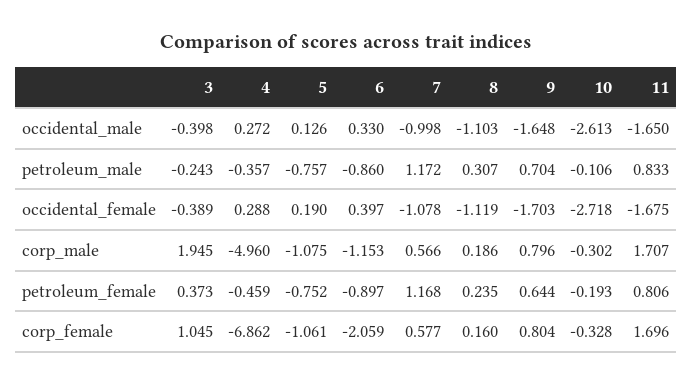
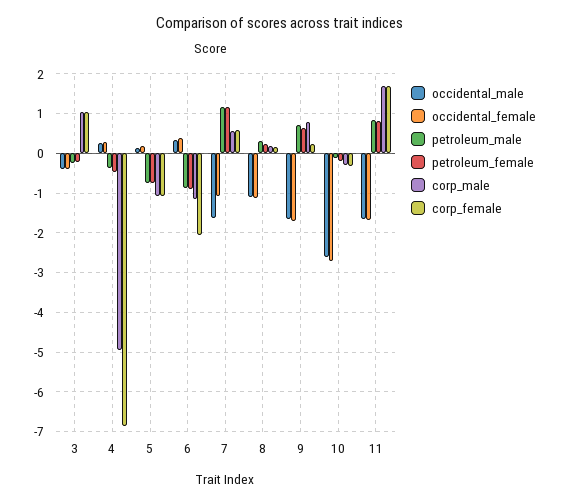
  {
    "occidental_male": {
      "3": -0.398,
      "4": 0.272,
      "5": 0.126,
      "6": 0.33,
-     "7": -0.998,
+     "7": -1.6,
      "8": -1.103,
      "9": -1.648,
      "10": -2.613,
      "11": -1.65
    },
    "petroleum_male": {
      "3": -0.243,
      "4": -0.357,
      "5": -0.757,
      "6": -0.86,
      "7": 1.172,
      "8": 0.307,
      "9": 0.704,
      "10": -0.106,
      "11": 0.833
    },
    "occidental_female": {
      "3": -0.389,
      "4": 0.288,
      "5": 0.19,
      "6": 0.397,
      "7": -1.078,
      "8": -1.119,
      "9": -1.703,
      "10": -2.718,
      "11": -1.675
    },
    "corp_male": {
-     "3": 1.945,
+     "3": 1,
      "4": -4.96,
      "5": -1.075,
      "6": -1.153,
      "7": 0.566,
      "8": 0.186,
      "9": 0.796,
      "10": -0.302,
      "11": 1.707
    },
    "petroleum_female": {
-     "3": 0.373,
+     "3": -0.2,
      "4": -0.459,
      "5": -0.752,
      "6": -0.897,
      "7": 1.168,
      "8": 0.235,
      "9": 0.644,
      "10": -0.193,
      "11": 0.806
    },
    "corp_female": {
      "3": 1.045,
      "4": -6.862,
      "5": -1.061,
      "6": -2.059,
      "7": 0.577,
      "8": 0.16,
-     "9": 0.804,
+     "9": 0.2,
      "10": -0.328,
      "11": 1.696
    }
  }

